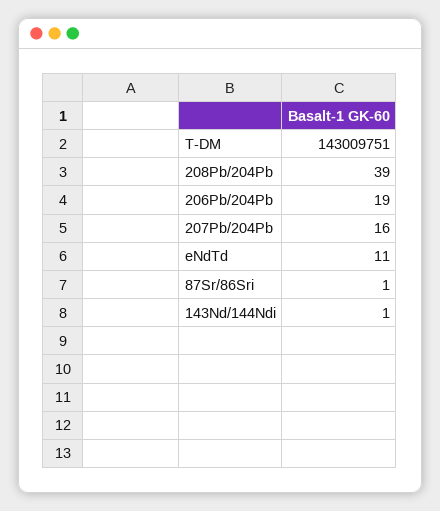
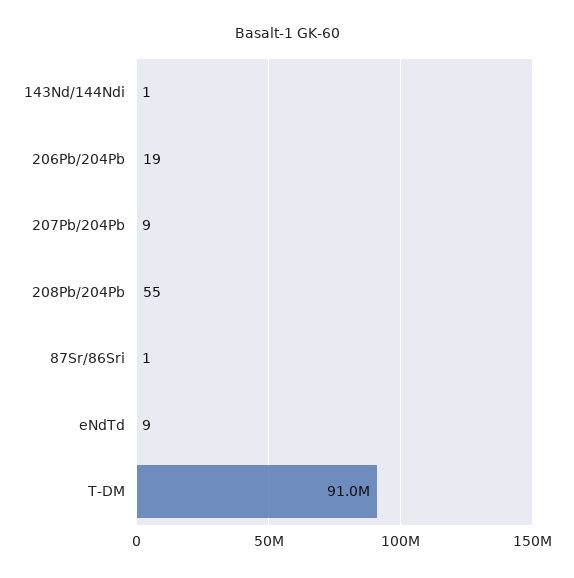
  {
-   "T-DM": 143009751,
+   "T-DM": 91000000,
-   "208Pb/204Pb": 39,
+   "208Pb/204Pb": 55,
    "206Pb/204Pb": 19,
-   "207Pb/204Pb": 16,
+   "207Pb/204Pb": 9,
-   "eNdTd": 11,
+   "eNdTd": 9,
    "87Sr/86Sri": 1,
    "143Nd/144Ndi": 1
  }

